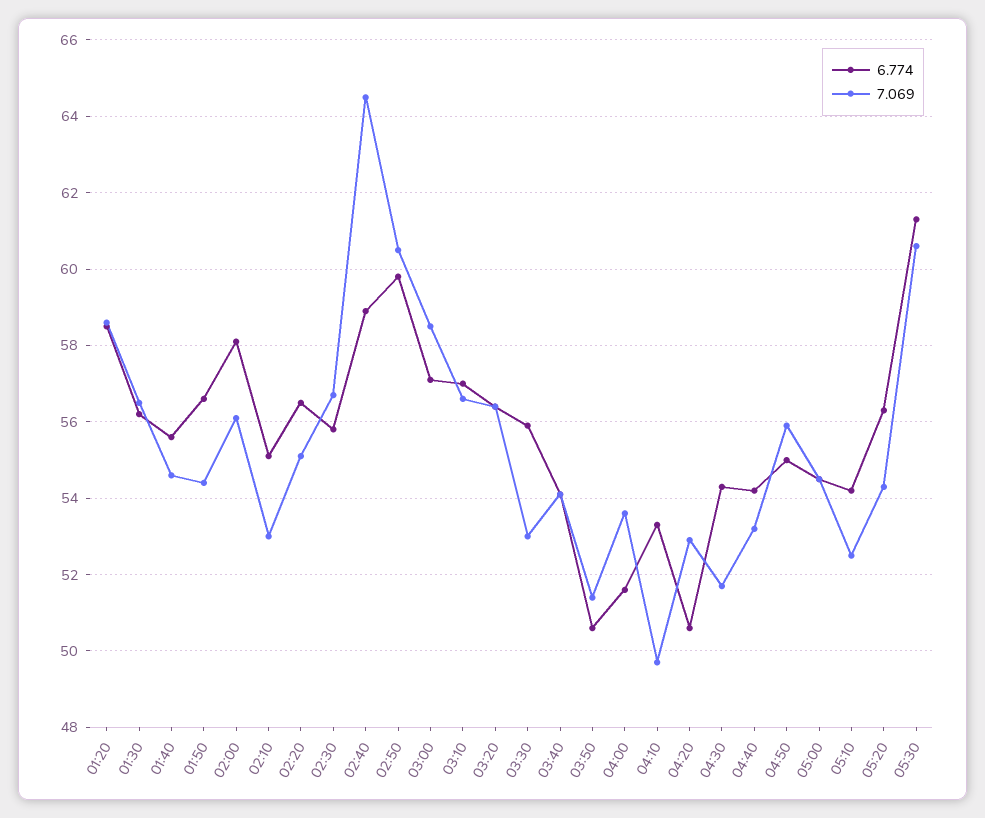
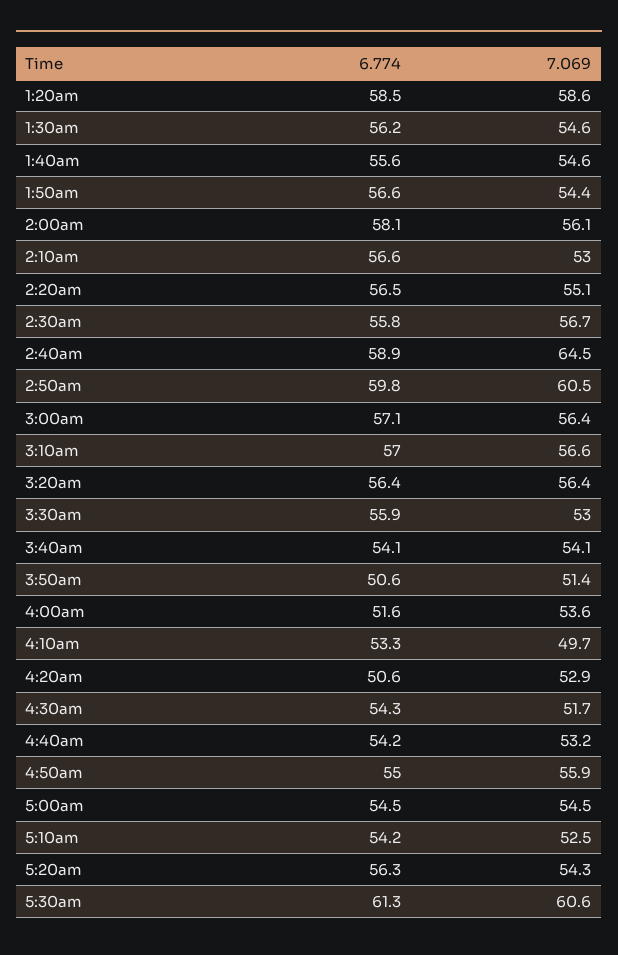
  {
    "6.774": {
      "01:20": 58.5,
      "01:30": 56.2,
      "01:40": 55.6,
      "01:50": 56.6,
      "02:00": 58.1,
-     "02:10": 55,
+     "02:10": 56.6,
      "02:20": 56.5,
      "02:30": 55.8,
      "02:40": 58.9,
      "02:50": 59.8,
      "03:00": 57.1,
      "03:10": 57,
      "03:20": 56.4,
      "03:30": 55.9,
      "03:40": 54.1,
      "03:50": 50.6,
      "04:00": 51.6,
      "04:10": 53.3,
      "04:20": 50.6,
      "04:30": 54.3,
      "04:40": 54.2,
      "04:50": 55,
      "05:00": 54.5,
      "05:10": 54.2,
      "05:20": 56.3,
      "05:30": 61.3
    },
    "7.069": {
      "01:20": 58.6,
-     "01:30": 56.5,
+     "01:30": 54.6,
      "01:40": 54.6,
      "01:50": 54.4,
      "02:00": 56.1,
      "02:10": 53,
      "02:20": 55.1,
      "02:30": 56.7,
      "02:40": 64.5,
      "02:50": 60.5,
-     "03:00": 58.5,
+     "03:00": 56.4,
      "03:10": 56.6,
      "03:20": 56.4,
      "03:30": 53,
      "03:40": 54.1,
      "03:50": 51.4,
      "04:00": 53.6,
      "04:10": 49.7,
      "04:20": 52.9,
      "04:30": 51.7,
      "04:40": 53.2,
      "04:50": 55.9,
      "05:00": 54.5,
      "05:10": 52.5,
      "05:20": 54.3,
      "05:30": 60.6
    }
  }

